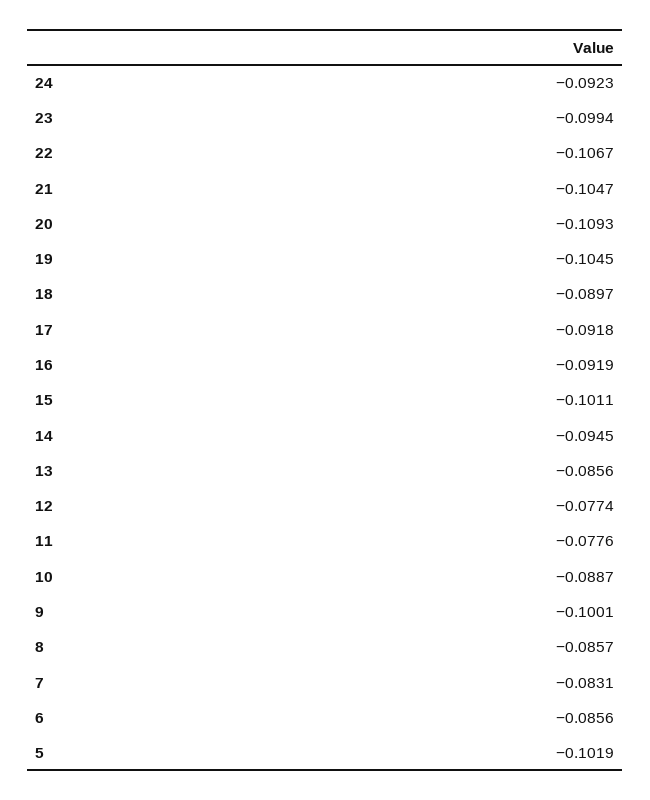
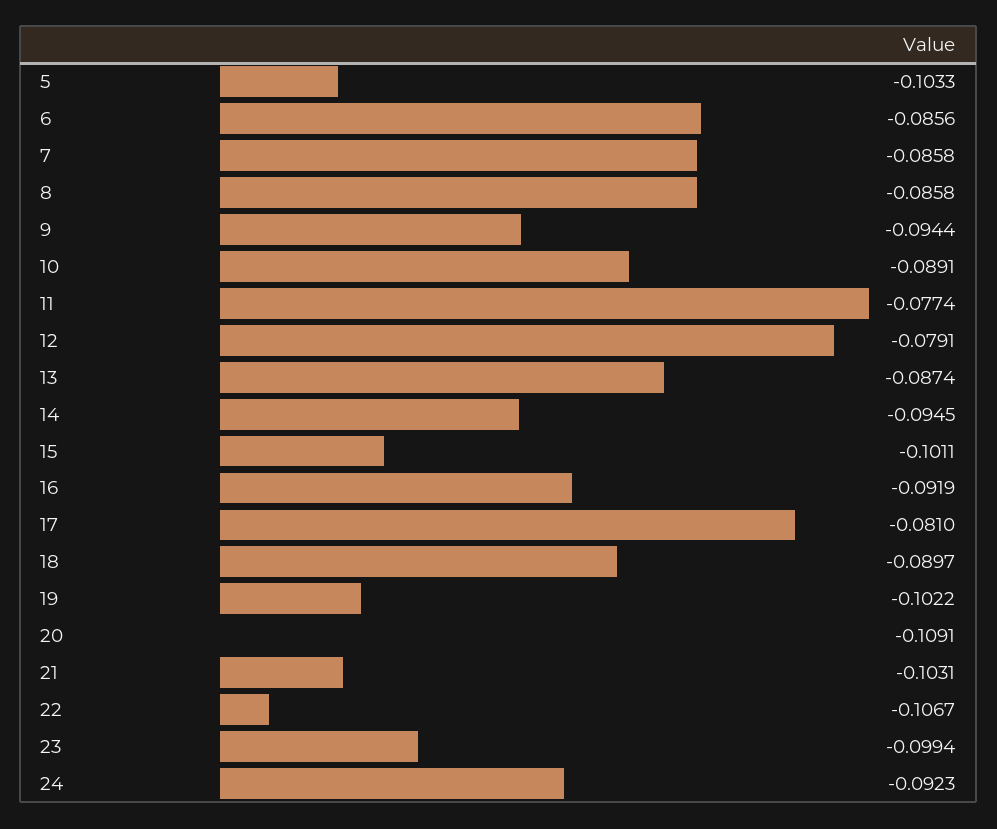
  {
    "24": -0.0923,
    "23": -0.0994,
    "22": -0.1067,
-   "21": -0.1047,
+   "21": -0.1031,
-   "20": -0.1093,
+   "20": -0.1091,
-   "19": -0.1045,
+   "19": -0.1022,
    "18": -0.0897,
-   "17": -0.0918,
+   "17": -0.081,
    "16": -0.0919,
    "15": -0.1011,
    "14": -0.0945,
-   "13": -0.0856,
+   "13": -0.0874,
-   "12": -0.0774,
+   "12": -0.0791,
-   "11": -0.0776,
+   "11": -0.0774,
-   "10": -0.0887,
+   "10": -0.0891,
-   "9": -0.1001,
+   "9": -0.0944,
-   "8": -0.0857,
+   "8": -0.0858,
-   "7": -0.0831,
+   "7": -0.0858,
    "6": -0.0856,
-   "5": -0.1019
+   "5": -0.1033
  }

